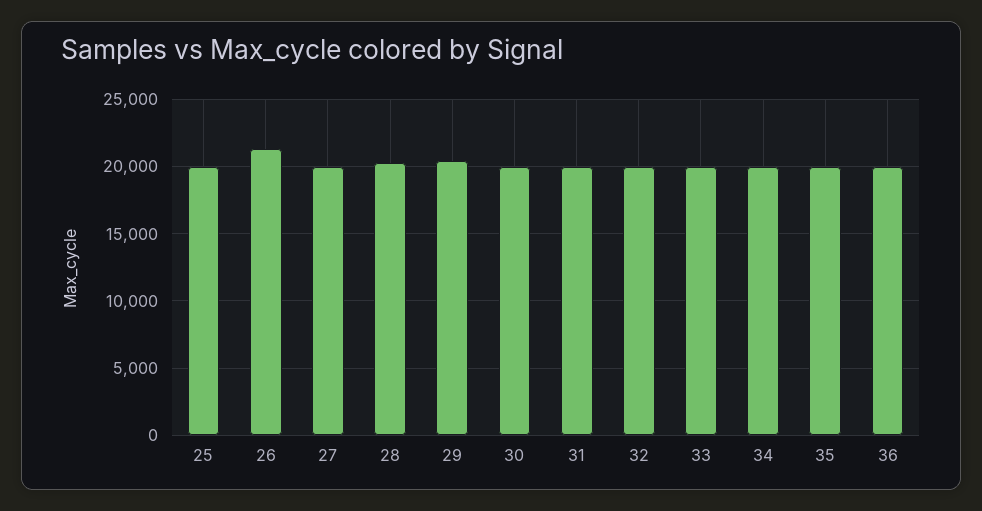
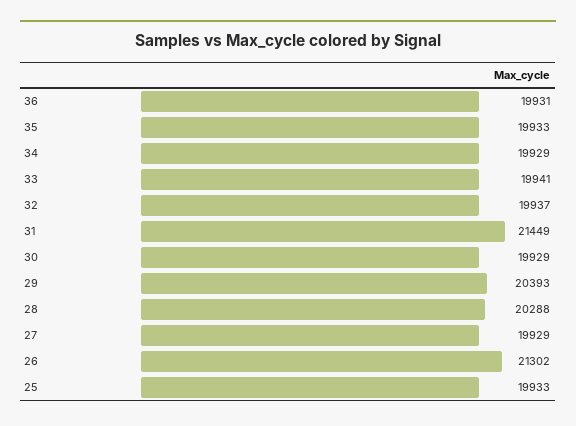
  {
    "25": 19933,
    "26": 21302,
    "27": 19929,
    "28": 20288,
    "29": 20393,
    "30": 19929,
-   "31": 20000,
+   "31": 21449,
    "32": 19937,
    "33": 19941,
    "34": 19929,
    "35": 19933,
    "36": 19931
  }

